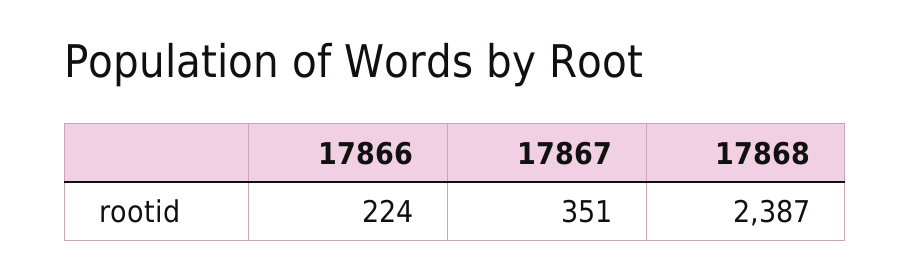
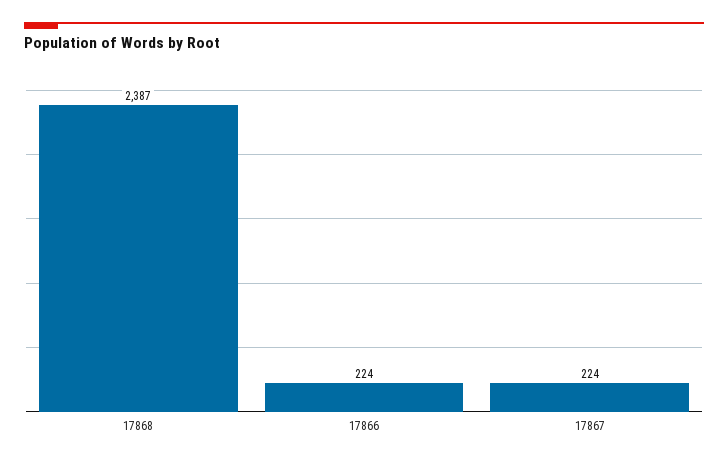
  {
    "17866": 224,
-   "17867": 351,
+   "17867": 224,
    "17868": 2387
  }

